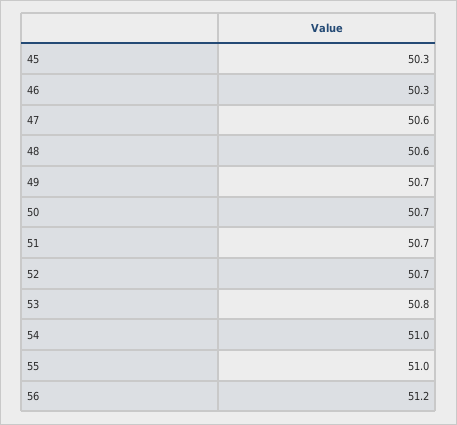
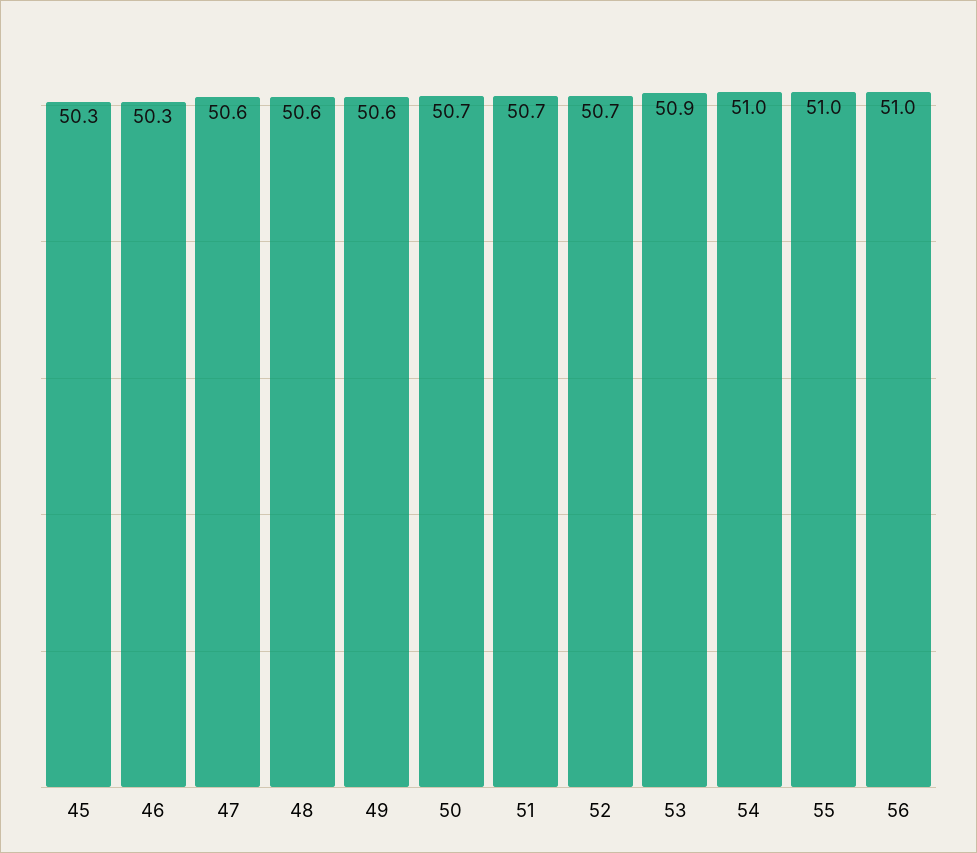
  {
    "45": 50.3,
    "46": 50.3,
    "47": 50.6,
    "48": 50.6,
-   "49": 50.7,
+   "49": 50.6,
    "50": 50.7,
    "51": 50.7,
    "52": 50.7,
-   "53": 50.8,
+   "53": 50.9,
    "54": 51,
    "55": 51,
-   "56": 51.2
+   "56": 51
  }

